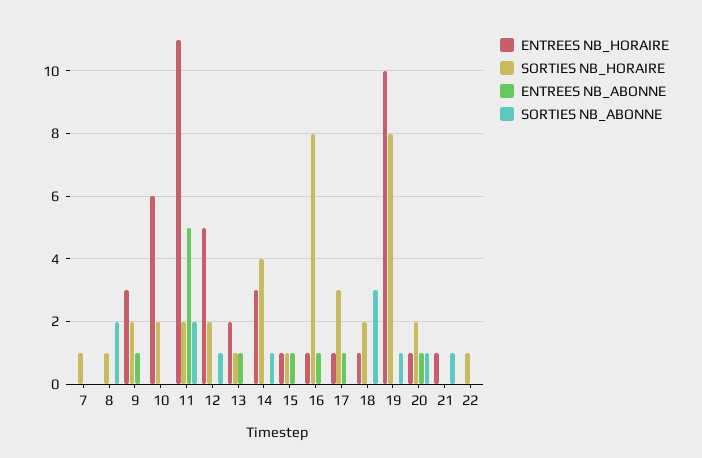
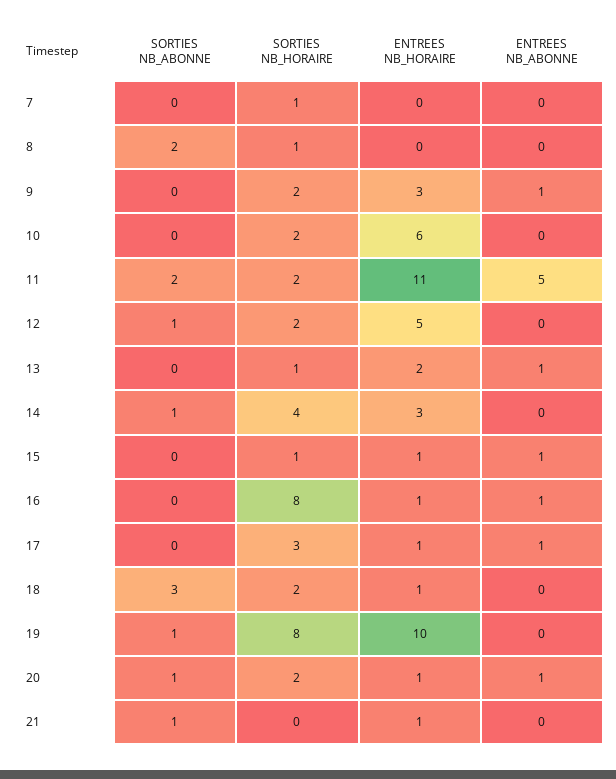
  {
    "ENTREES NB_HORAIRE": {
      "7": 0,
      "8": 0,
      "9": 3,
      "10": 6,
      "11": 11,
      "12": 5,
      "13": 2,
      "14": 3,
      "15": 1,
      "16": 1,
      "17": 1,
      "18": 1,
      "19": 10,
      "20": 1,
-     "21": 1,
+     "21": 1
-     "22": 0
    },
    "SORTIES NB_HORAIRE": {
      "7": 1,
      "8": 1,
      "9": 2,
      "10": 2,
      "11": 2,
      "12": 2,
      "13": 1,
      "14": 4,
      "15": 1,
      "16": 8,
      "17": 3,
      "18": 2,
      "19": 8,
      "20": 2,
-     "21": 0,
+     "21": 0
-     "22": 1
    },
    "ENTREES NB_ABONNE": {
      "7": 0,
      "8": 0,
      "9": 1,
      "10": 0,
      "11": 5,
      "12": 0,
      "13": 1,
      "14": 0,
      "15": 1,
      "16": 1,
      "17": 1,
      "18": 0,
      "19": 0,
      "20": 1,
-     "21": 0,
+     "21": 0
-     "22": 0
    },
    "SORTIES NB_ABONNE": {
      "7": 0,
      "8": 2,
      "9": 0,
      "10": 0,
      "11": 2,
      "12": 1,
      "13": 0,
      "14": 1,
      "15": 0,
      "16": 0,
      "17": 0,
      "18": 3,
      "19": 1,
      "20": 1,
-     "21": 1,
+     "21": 1
-     "22": 0
    }
  }

